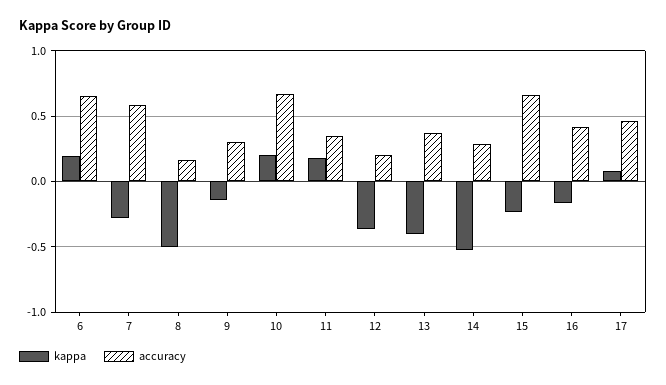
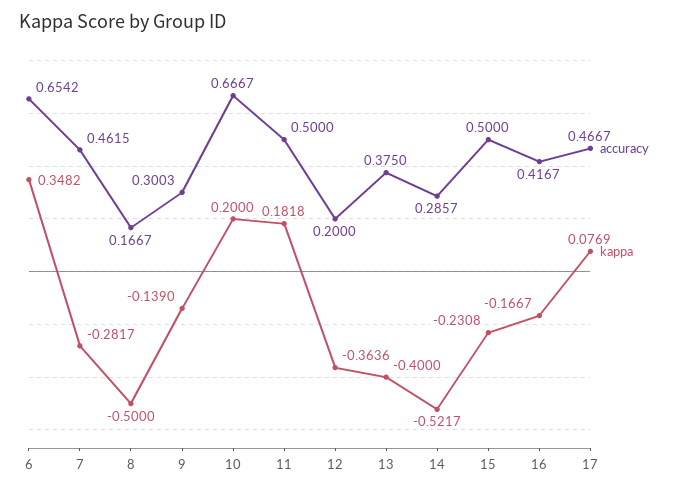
  {
    "kappa": {
-     "6": 0.2,
+     "6": 0.3482,
      "7": -0.2817,
      "8": -0.5,
      "9": -0.139,
      "10": 0.2,
      "11": 0.1818,
      "12": -0.3636,
      "13": -0.4,
      "14": -0.5217,
      "15": -0.2308,
      "16": -0.1667,
      "17": 0.0769
    },
    "accuracy": {
      "6": 0.6542,
-     "7": 0.6,
+     "7": 0.4615,
      "8": 0.1667,
      "9": 0.3003,
      "10": 0.6667,
-     "11": 0.35,
+     "11": 0.5,
      "12": 0.2,
      "13": 0.375,
      "14": 0.2857,
-     "15": 0.65,
+     "15": 0.5,
      "16": 0.4167,
      "17": 0.4667
    }
  }

